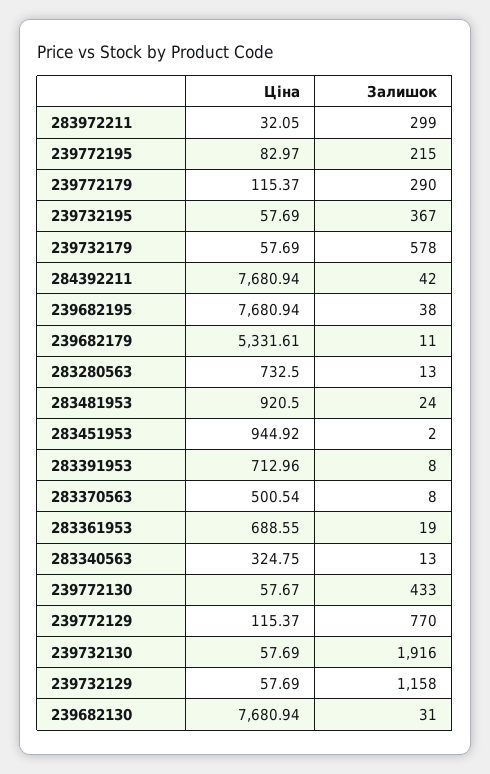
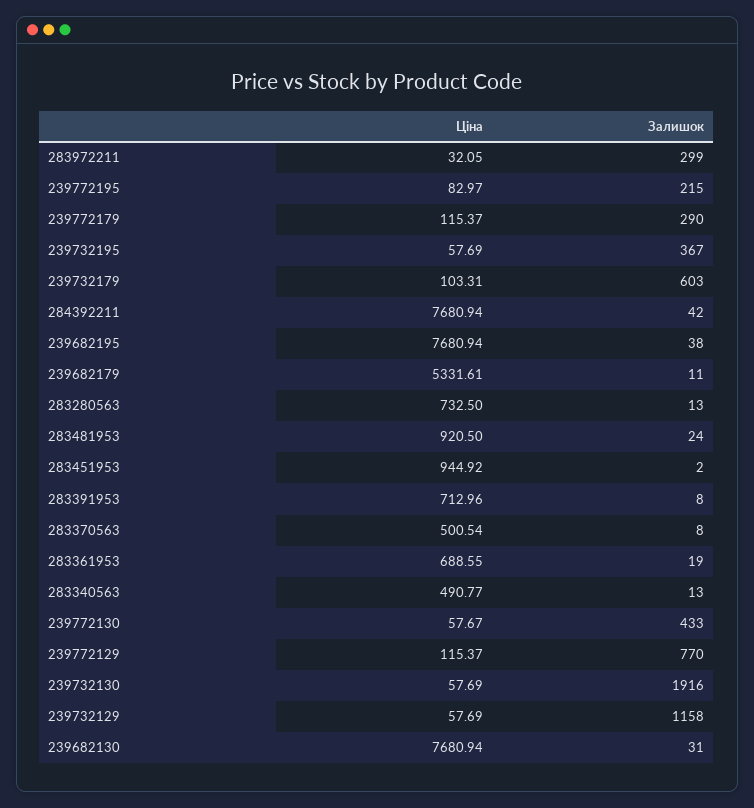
  {
    "Ціна": {
      "283972211": 32.05,
      "239772195": 82.97,
      "239772179": 115.37,
      "239732195": 57.69,
-     "239732179": 57.69,
+     "239732179": 103.31,
      "284392211": 7680.94,
      "239682195": 7680.94,
      "239682179": 5331.61,
      "283280563": 732.5,
      "283481953": 920.5,
      "283451953": 944.92,
      "283391953": 712.96,
      "283370563": 500.54,
      "283361953": 688.55,
-     "283340563": 324.75,
+     "283340563": 490.77,
      "239772130": 57.67,
      "239772129": 115.37,
      "239732130": 57.69,
      "239732129": 57.69,
      "239682130": 7680.94
    },
    "Залишок": {
      "283972211": 299,
      "239772195": 215,
      "239772179": 290,
      "239732195": 367,
-     "239732179": 578,
+     "239732179": 603,
      "284392211": 42,
      "239682195": 38,
      "239682179": 11,
      "283280563": 13,
      "283481953": 24,
      "283451953": 2,
      "283391953": 8,
      "283370563": 8,
      "283361953": 19,
      "283340563": 13,
      "239772130": 433,
      "239772129": 770,
      "239732130": 1916,
      "239732129": 1158,
      "239682130": 31
    }
  }

